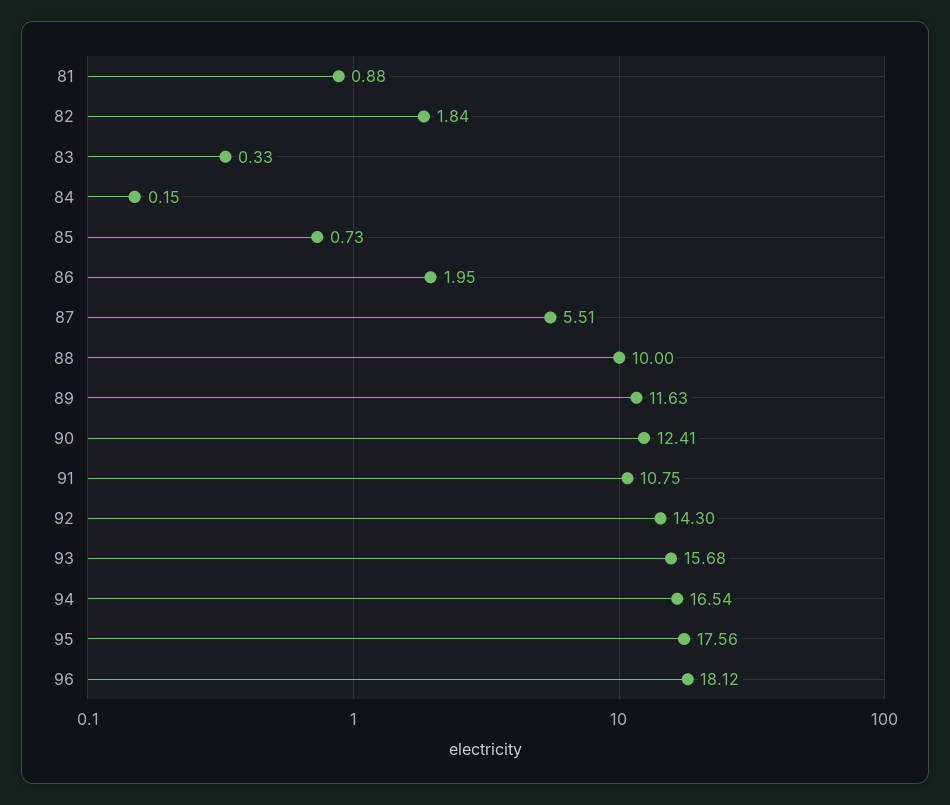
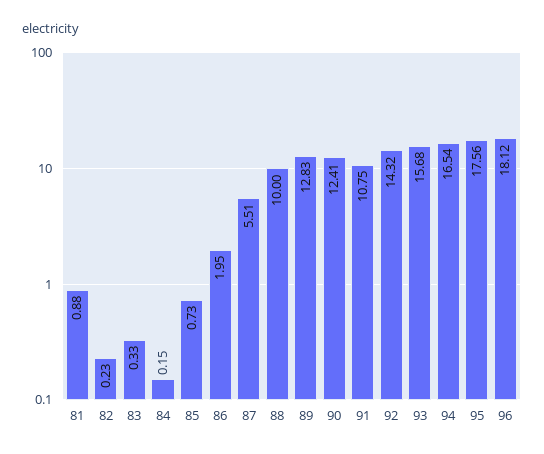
  {
    "81": 0.88,
-   "82": 1.84,
+   "82": 0.23,
    "83": 0.33,
    "84": 0.15,
    "85": 0.73,
    "86": 1.95,
    "87": 5.51,
    "88": 10,
-   "89": 11.63,
+   "89": 12.83,
    "90": 12.41,
    "91": 10.75,
-   "92": 14.3,
+   "92": 14.32,
    "93": 15.68,
    "94": 16.54,
    "95": 17.56,
    "96": 18.12
  }

